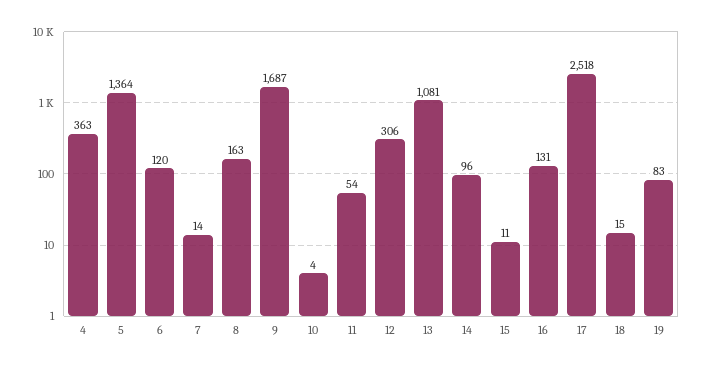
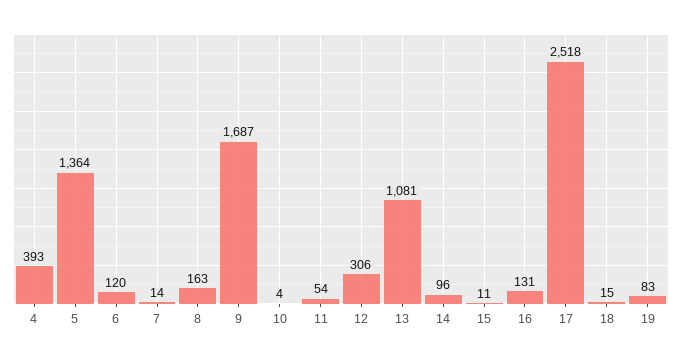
  {
-   "4": 363,
+   "4": 393,
    "5": 1364,
    "6": 120,
    "7": 14,
    "8": 163,
    "9": 1687,
    "10": 4,
    "11": 54,
    "12": 306,
    "13": 1081,
    "14": 96,
    "15": 11,
    "16": 131,
    "17": 2518,
    "18": 15,
    "19": 83
  }

